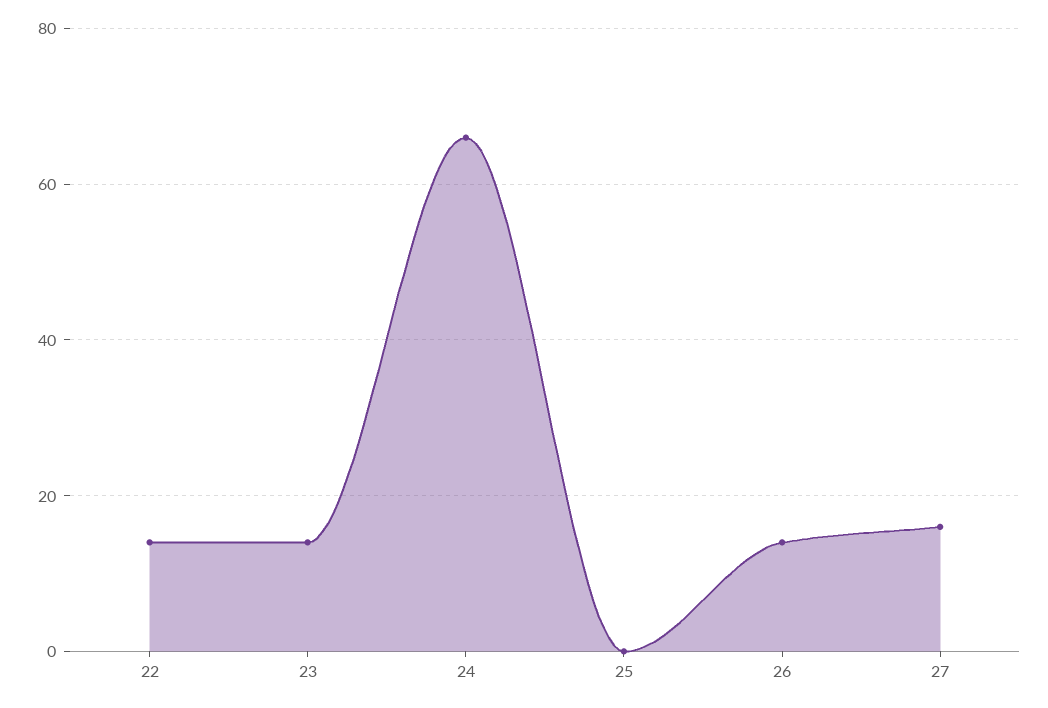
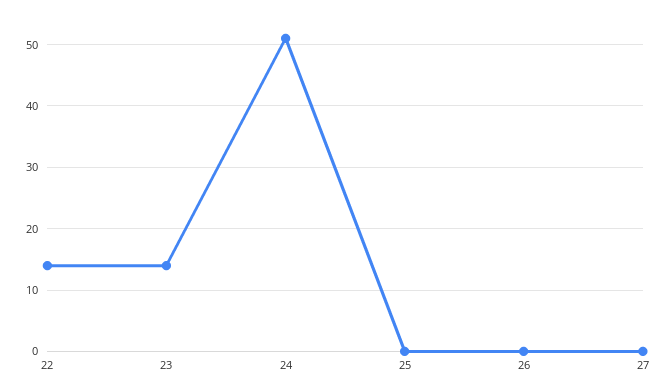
  {
    "22": 14,
    "23": 14,
-   "24": 65,
+   "24": 51,
    "25": 0,
-   "26": 15,
+   "26": 0,
-   "27": 15
+   "27": 0
  }

